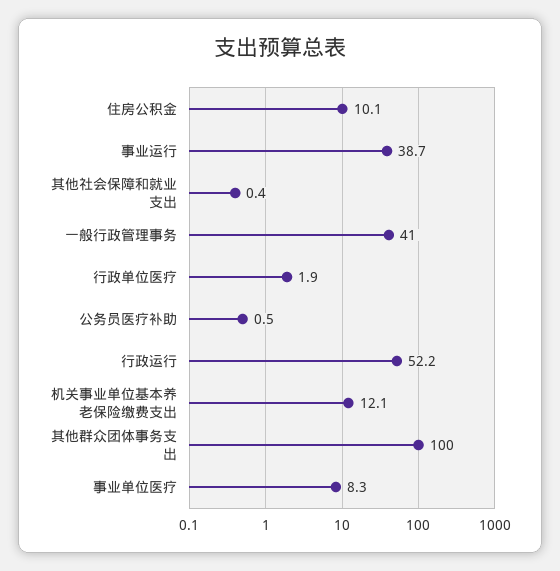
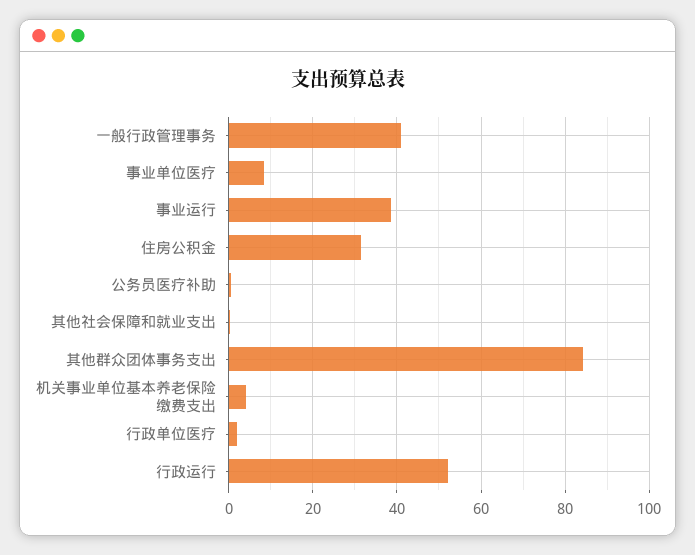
  {
-   "住房公积金": 10.1,
+   "住房公积金": 32,
    "事业运行": 38.7,
    "其他社会保障和就业支出": 0.4,
    "一般行政管理事务": 41,
    "行政单位医疗": 1.9,
    "公务员医疗补助": 0.5,
    "行政运行": 52.2,
-   "机关事业单位基本养老保险缴费支出": 12.1,
+   "机关事业单位基本养老保险缴费支出": 4,
-   "其他群众团体事务支出": 100,
+   "其他群众团体事务支出": 84,
    "事业单位医疗": 8.3
  }

